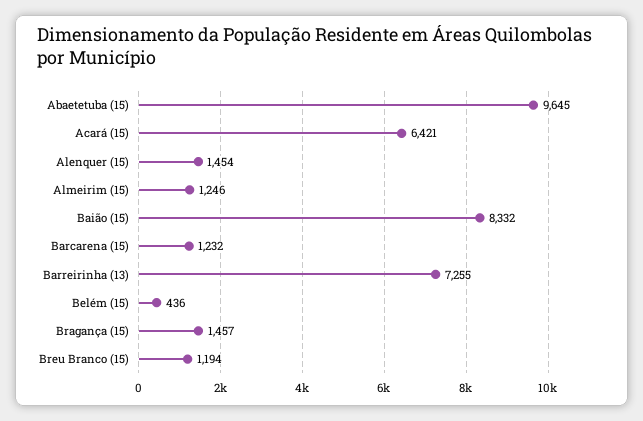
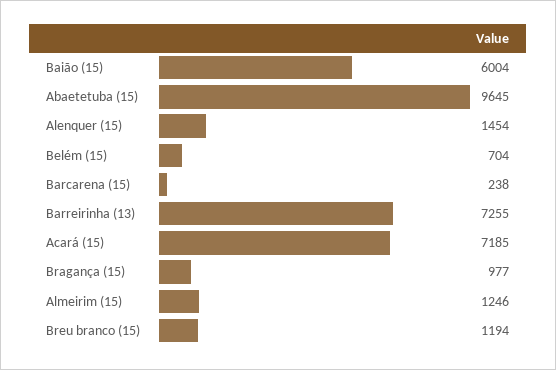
  {
    "Abaetetuba (15)": 9645,
-   "Acará (15)": 6421,
+   "Acará (15)": 7185,
    "Alenquer (15)": 1454,
    "Almeirim (15)": 1246,
-   "Baião (15)": 8332,
+   "Baião (15)": 6004,
-   "Barcarena (15)": 1232,
+   "Barcarena (15)": 238,
    "Barreirinha (13)": 7255,
-   "Belém (15)": 436,
+   "Belém (15)": 704,
-   "Bragança (15)": 1457,
+   "Bragança (15)": 977,
    "Breu Branco (15)": 1194
  }

